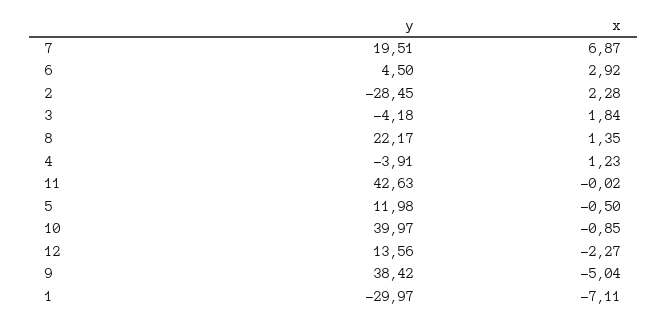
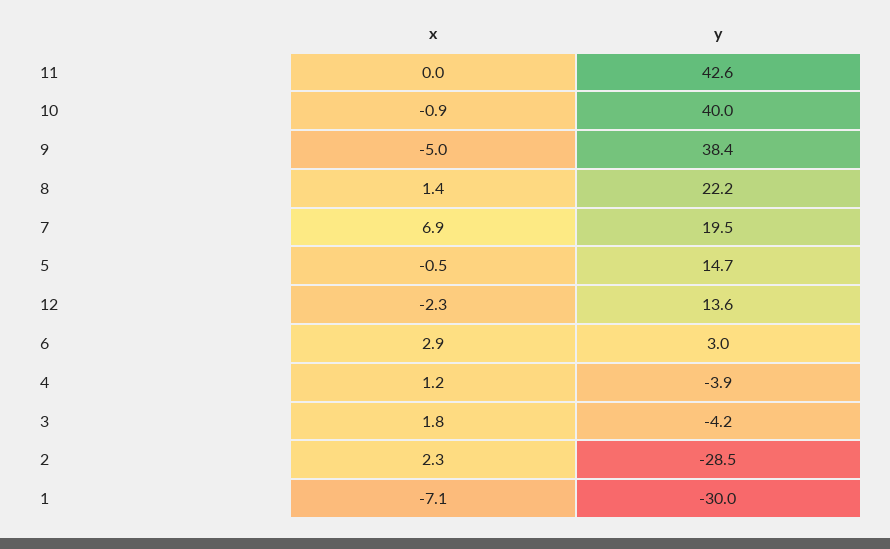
  {
    "y": {
      "7": 19.51,
-     "6": 4.5,
+     "6": 3,
      "2": -28.45,
      "3": -4.18,
      "8": 22.17,
      "4": -3.91,
      "11": 42.63,
-     "5": 11.98,
+     "5": 14.7,
      "10": 39.97,
      "12": 13.56,
      "9": 38.42,
      "1": -29.97
    },
    "x": {
      "7": 6.87,
      "6": 2.92,
      "2": 2.28,
      "3": 1.84,
      "8": 1.35,
      "4": 1.23,
      "11": -0.02,
      "5": -0.5,
      "10": -0.85,
      "12": -2.27,
      "9": -5.04,
      "1": -7.11
    }
  }

